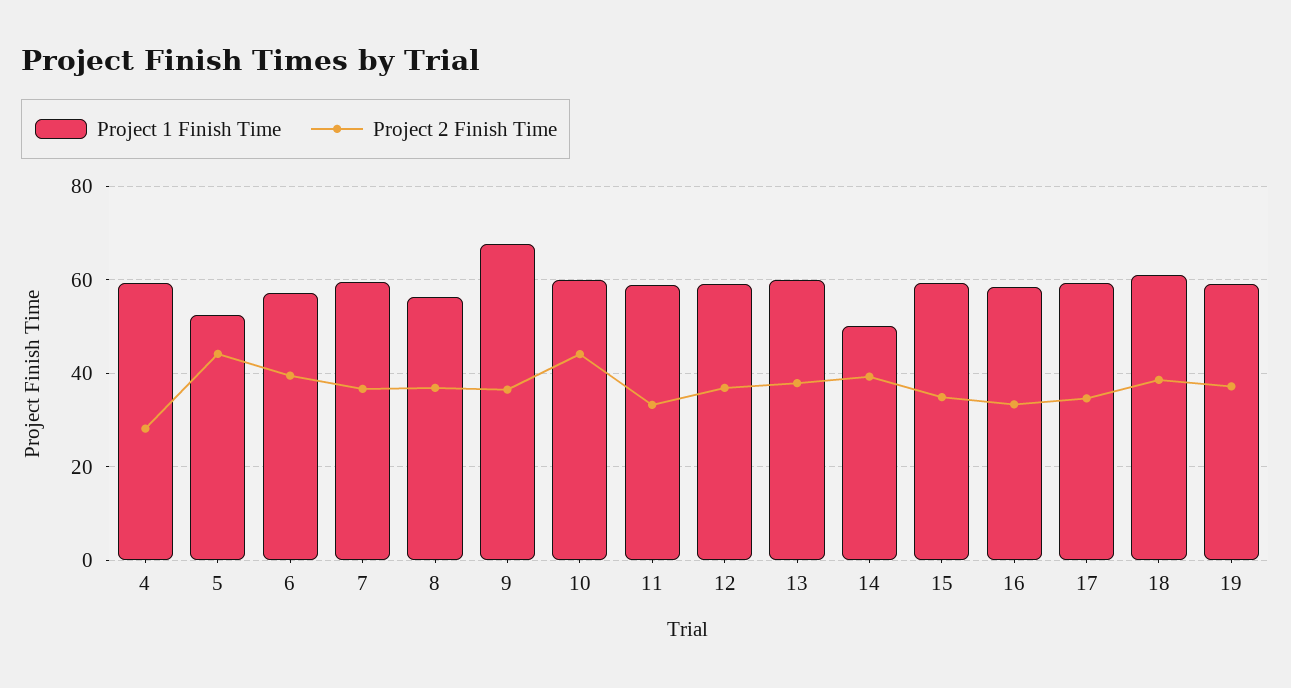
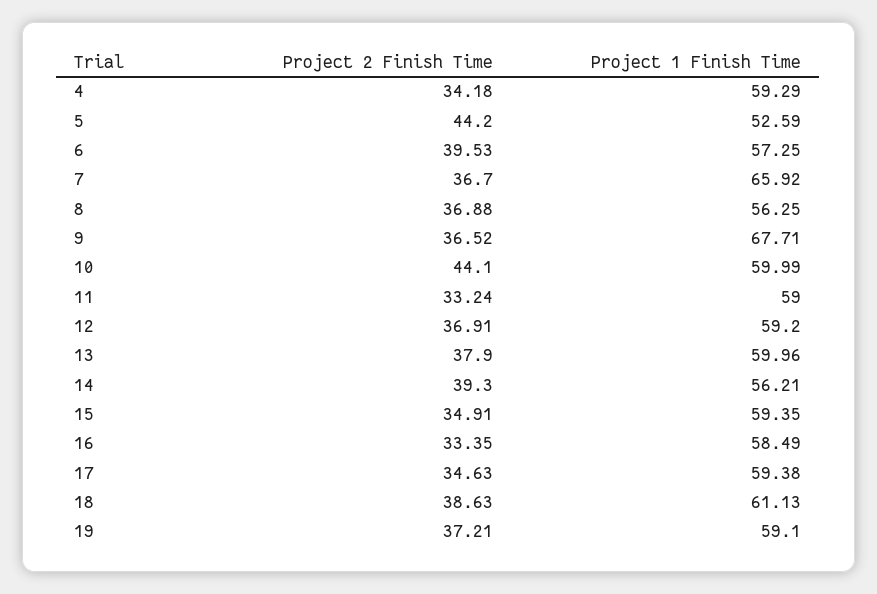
  {
    "Project 1 Finish Time": {
      "4": 59.29,
      "5": 52.59,
      "6": 57.25,
-     "7": 60,
+     "7": 65.92,
      "8": 56.25,
      "9": 67.71,
      "10": 59.99,
      "11": 59,
      "12": 59.2,
      "13": 59.96,
-     "14": 50,
+     "14": 56.21,
      "15": 59.35,
      "16": 58.49,
      "17": 59.38,
      "18": 61.13,
      "19": 59.1
    },
    "Project 2 Finish Time": {
-     "4": 28,
+     "4": 34.18,
      "5": 44.2,
      "6": 39.53,
      "7": 36.7,
      "8": 36.88,
      "9": 36.52,
      "10": 44.1,
      "11": 33.24,
      "12": 36.91,
      "13": 37.9,
      "14": 39.3,
      "15": 34.91,
      "16": 33.35,
      "17": 34.63,
      "18": 38.63,
      "19": 37.21
    }
  }

